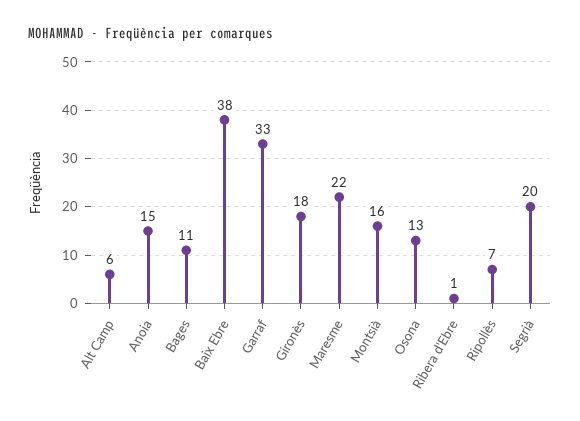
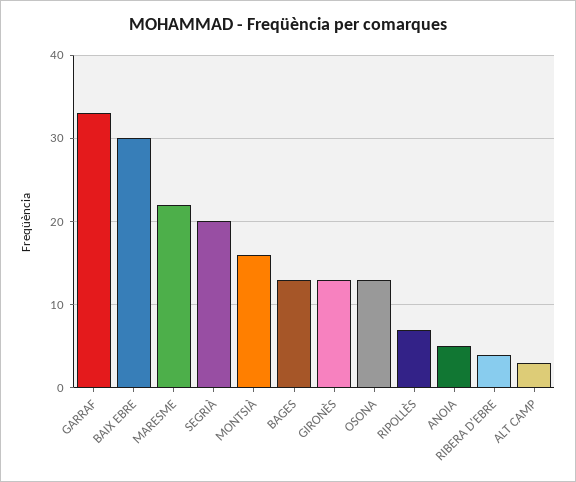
  {
-   "Alt Camp": 6,
+   "Alt Camp": 3,
-   "Anoia": 15,
+   "Anoia": 5,
-   "Bages": 11,
+   "Bages": 13,
-   "Baix Ebre": 38,
+   "Baix Ebre": 30,
    "Garraf": 33,
-   "Gironès": 18,
+   "Gironès": 13,
    "Maresme": 22,
    "Montsià": 16,
    "Osona": 13,
-   "Ribera d'Ebre": 1,
+   "Ribera d'Ebre": 4,
    "Ripollès": 7,
    "Segrià": 20
  }

